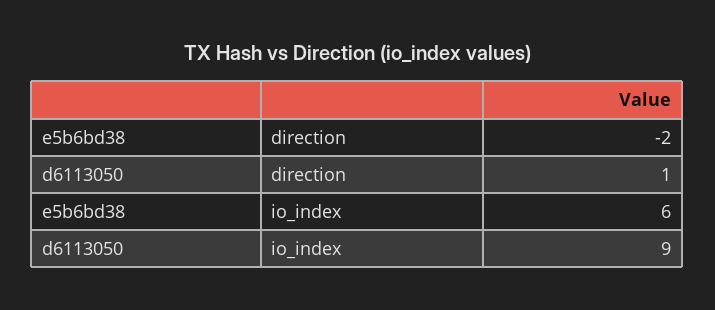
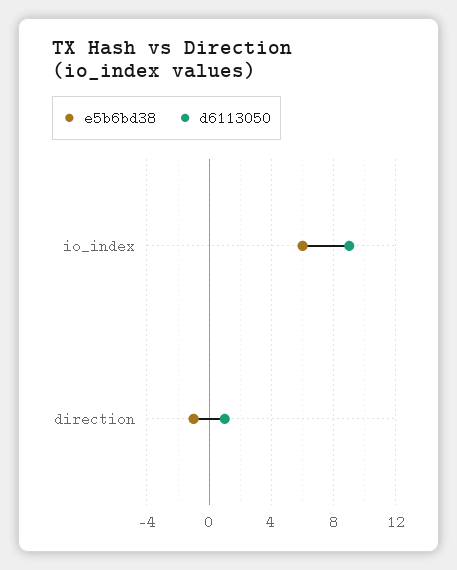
  {
    "e5b6bd38": {
-     "direction": -2,
+     "direction": -1,
      "io_index": 6
    },
    "d6113050": {
      "direction": 1,
      "io_index": 9
    }
  }

